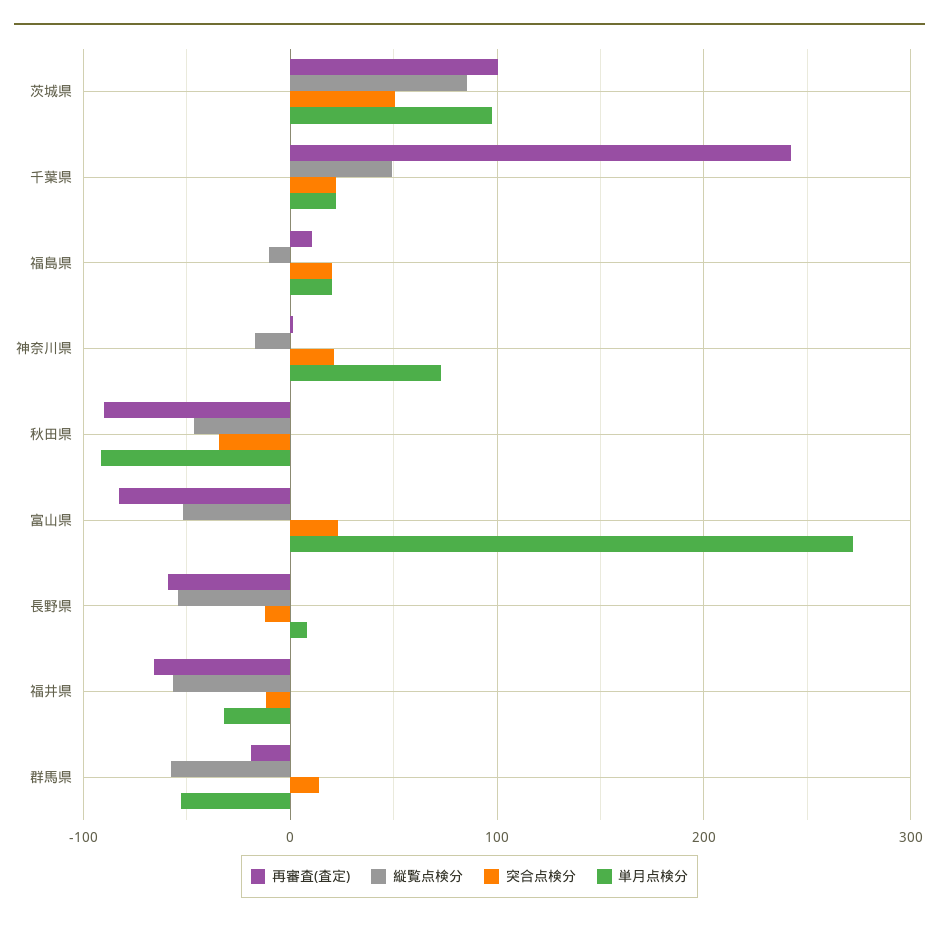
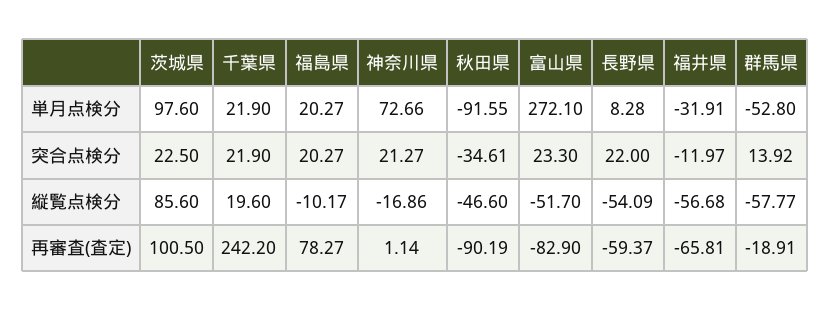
  {
    "再審査(査定)": {
      "茨城県": 100.5,
      "千葉県": 242.2,
-     "福島県": 10,
+     "福島県": 78.27,
      "神奈川県": 1.14,
      "秋田県": -90.19,
      "富山県": -82.9,
      "長野県": -59.37,
      "福井県": -65.81,
      "群馬県": -18.91
    },
    "縦覧点検分": {
      "茨城県": 85.6,
-     "千葉県": 50,
+     "千葉県": 19.6,
      "福島県": -10.17,
      "神奈川県": -16.86,
      "秋田県": -46.6,
      "富山県": -51.7,
      "長野県": -54.09,
      "福井県": -56.68,
      "群馬県": -57.77
    },
    "突合点検分": {
-     "茨城県": 50,
+     "茨城県": 22.5,
      "千葉県": 21.9,
      "福島県": 20.27,
      "神奈川県": 21.27,
      "秋田県": -34.61,
      "富山県": 23.3,
-     "長野県": -10,
+     "長野県": 22,
      "福井県": -11.97,
      "群馬県": 13.92
    },
    "単月点検分": {
      "茨城県": 97.6,
      "千葉県": 21.9,
      "福島県": 20.27,
      "神奈川県": 72.66,
      "秋田県": -91.55,
      "富山県": 272.1,
      "長野県": 8.28,
      "福井県": -31.91,
      "群馬県": -52.8
    }
  }

